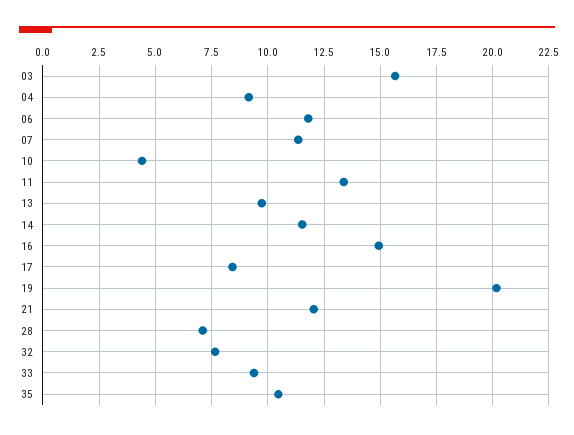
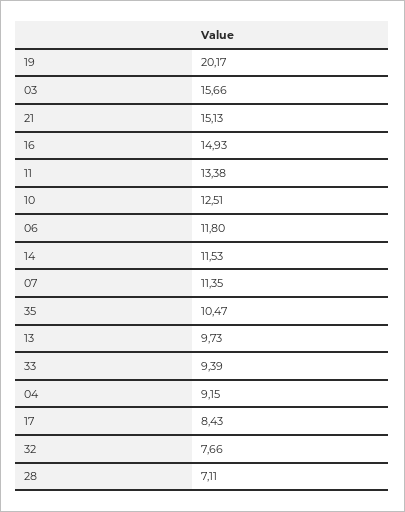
  {
    "03": 15.66,
    "04": 9.15,
    "06": 11.8,
    "07": 11.35,
-   "10": 4.5,
+   "10": 12.51,
    "11": 13.38,
    "13": 9.73,
    "14": 11.53,
    "16": 14.93,
    "17": 8.43,
    "19": 20.17,
-   "21": 12,
+   "21": 15.13,
    "28": 7.11,
    "32": 7.66,
    "33": 9.39,
    "35": 10.47
  }

